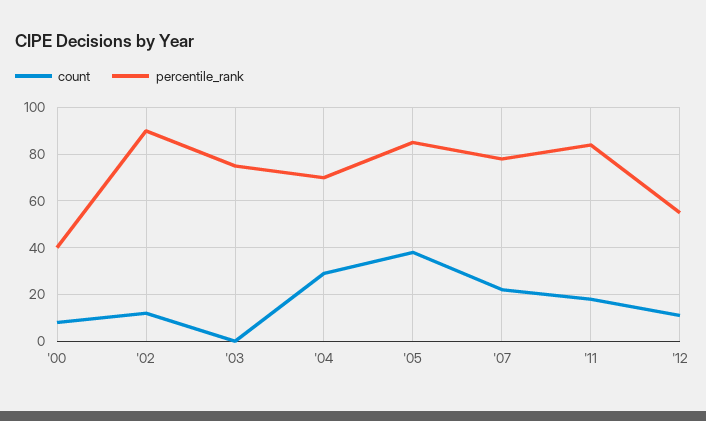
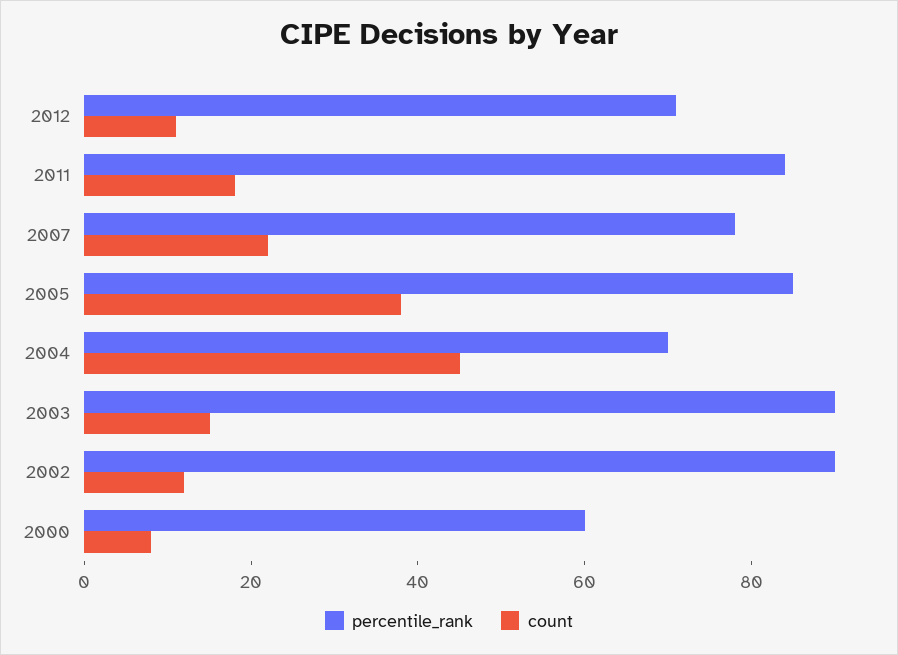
  {
    "count": {
      "'00": 10,
      "'02": 10,
-     "'03": 0,
+     "'03": 15,
-     "'04": 30,
+     "'04": 45,
      "'05": 40,
      "'07": 20,
      "'11": 20,
      "'12": 10
    },
    "percentile_rank": {
-     "'00": 40,
+     "'00": 60,
      "'02": 90,
-     "'03": 75,
+     "'03": 90,
      "'04": 70,
      "'05": 85,
      "'07": 80,
      "'11": 85,
-     "'12": 55
+     "'12": 70
    }
  }

